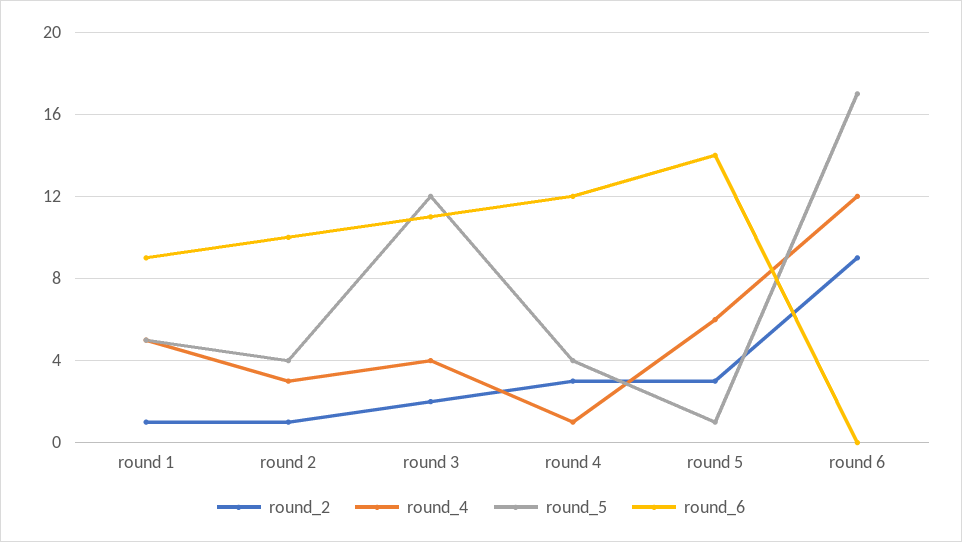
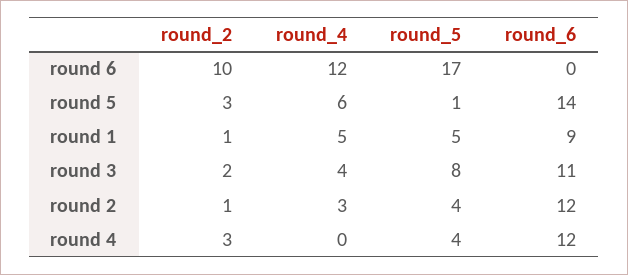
  {
    "round_2": {
      "round 1": 1,
      "round 2": 1,
      "round 3": 2,
      "round 4": 3,
      "round 5": 3,
-     "round 6": 9
+     "round 6": 10
    },
    "round_4": {
      "round 1": 5,
      "round 2": 3,
      "round 3": 4,
-     "round 4": 1,
+     "round 4": 0,
      "round 5": 6,
      "round 6": 12
    },
    "round_5": {
      "round 1": 5,
      "round 2": 4,
-     "round 3": 12,
+     "round 3": 8,
      "round 4": 4,
      "round 5": 1,
      "round 6": 17
    },
    "round_6": {
      "round 1": 9,
-     "round 2": 10,
+     "round 2": 12,
      "round 3": 11,
      "round 4": 12,
      "round 5": 14,
      "round 6": 0
    }
  }

